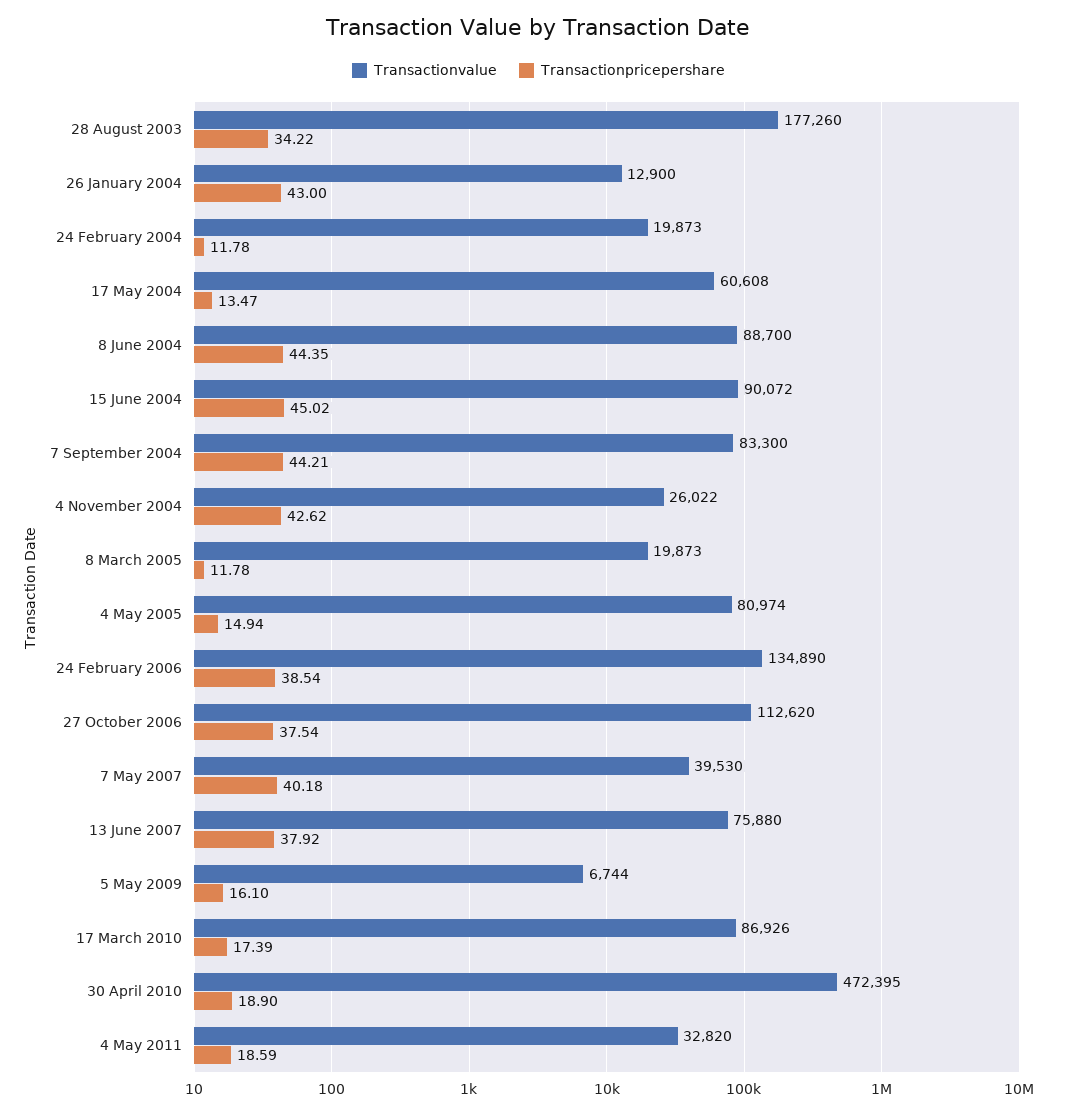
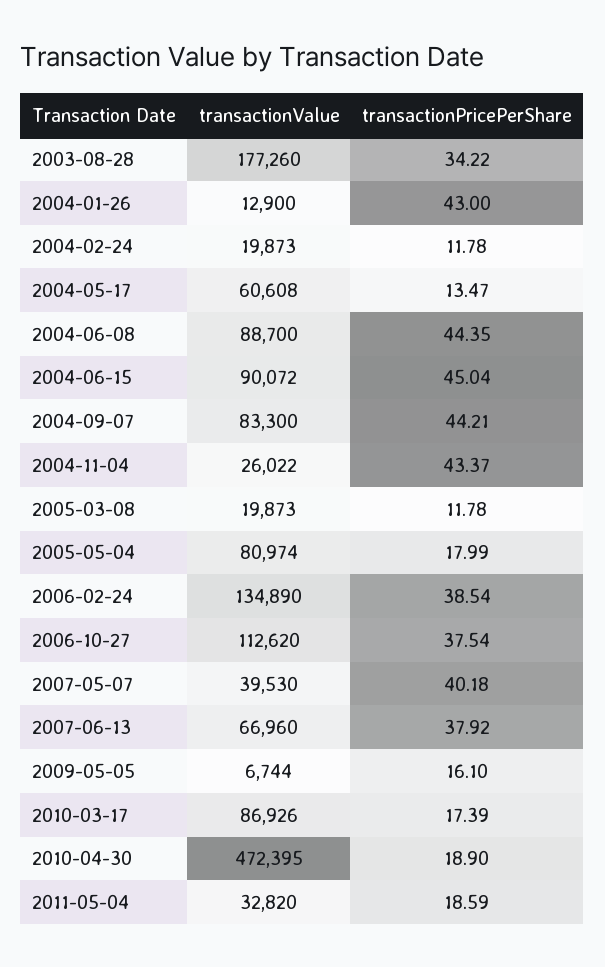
  {
    "Transactionvalue": {
      "28 August 2003": 177260,
      "26 January 2004": 12900,
      "24 February 2004": 19873,
      "17 May 2004": 60608,
      "8 June 2004": 88700,
      "15 June 2004": 90072,
      "7 September 2004": 83300,
      "4 November 2004": 26022,
      "8 March 2005": 19873,
      "4 May 2005": 80974,
      "24 February 2006": 134890,
      "27 October 2006": 112620,
      "7 May 2007": 39530,
-     "13 June 2007": 75880,
+     "13 June 2007": 66960,
      "5 May 2009": 6744,
      "17 March 2010": 86926,
      "30 April 2010": 472395,
      "4 May 2011": 32820
    },
    "Transactionpricepershare": {
      "28 August 2003": 34.22,
      "26 January 2004": 43,
      "24 February 2004": 11.78,
      "17 May 2004": 13.47,
      "8 June 2004": 44.35,
-     "15 June 2004": 45.02,
+     "15 June 2004": 45.04,
      "7 September 2004": 44.21,
-     "4 November 2004": 42.62,
+     "4 November 2004": 43.37,
      "8 March 2005": 11.78,
-     "4 May 2005": 14.94,
+     "4 May 2005": 17.99,
      "24 February 2006": 38.54,
      "27 October 2006": 37.54,
      "7 May 2007": 40.18,
      "13 June 2007": 37.92,
      "5 May 2009": 16.1,
      "17 March 2010": 17.39,
      "30 April 2010": 18.9,
      "4 May 2011": 18.59
    }
  }

